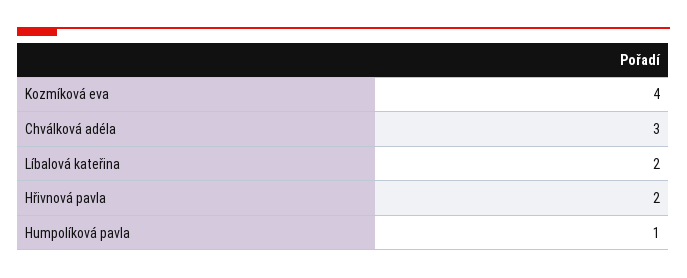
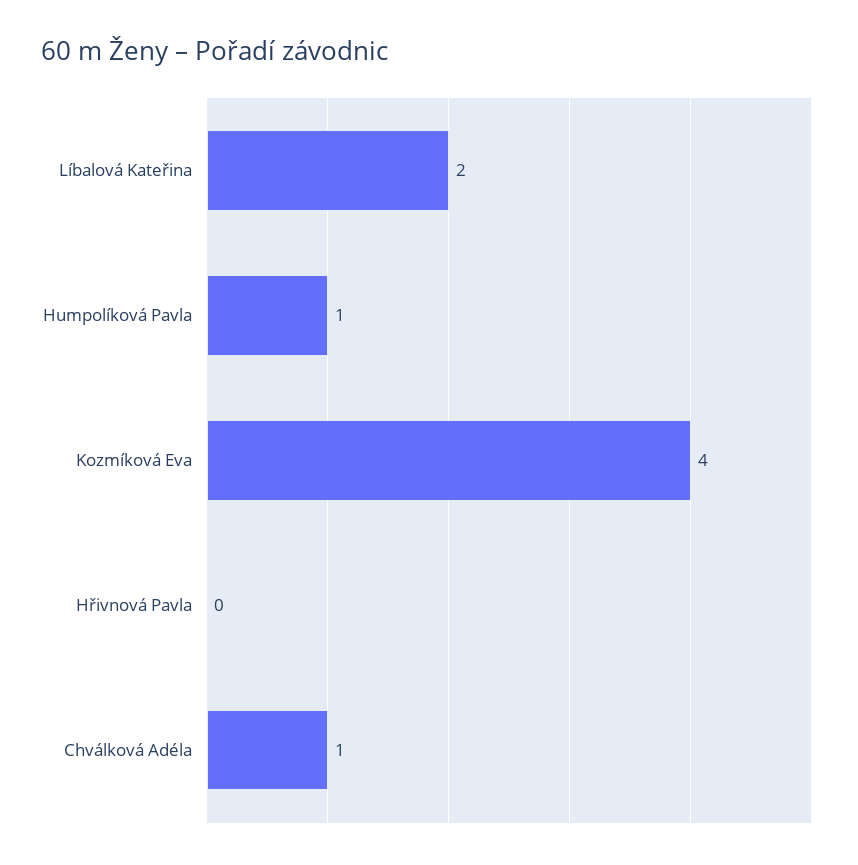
  {
    "Kozmíková eva": 4,
-   "Chválková adéla": 3,
+   "Chválková adéla": 1,
    "Líbalová kateřina": 2,
-   "Hřivnová pavla": 2,
+   "Hřivnová pavla": 0,
    "Humpolíková pavla": 1
  }

